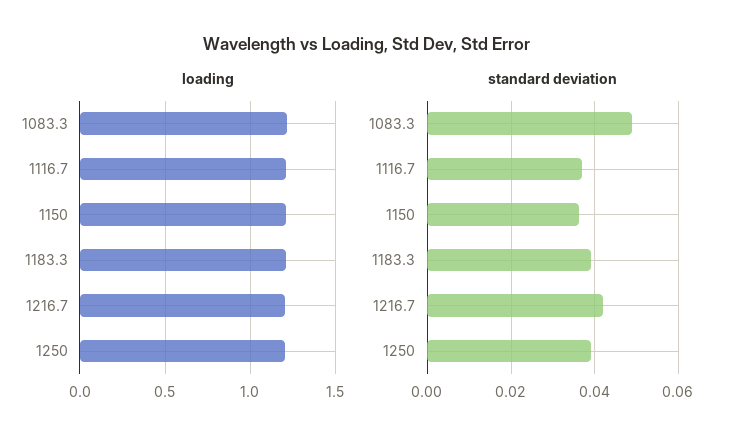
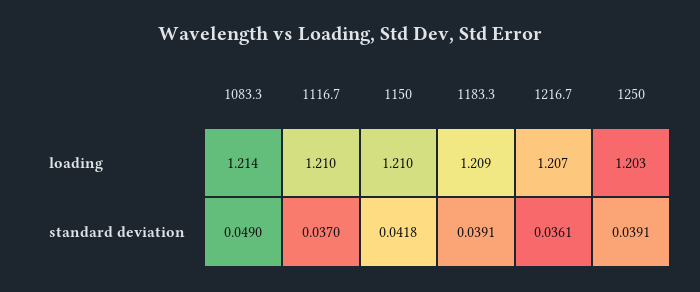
  {
    "loading": {
      "1083.3": 1.214,
      "1116.7": 1.21,
      "1150": 1.21,
      "1183.3": 1.209,
      "1216.7": 1.207,
      "1250": 1.203
    },
    "standard deviation": {
      "1083.3": 0.049,
      "1116.7": 0.037,
-     "1150": 0.036,
+     "1150": 0.0418,
      "1183.3": 0.0391,
-     "1216.7": 0.042,
+     "1216.7": 0.0361,
      "1250": 0.0391
    }
  }

